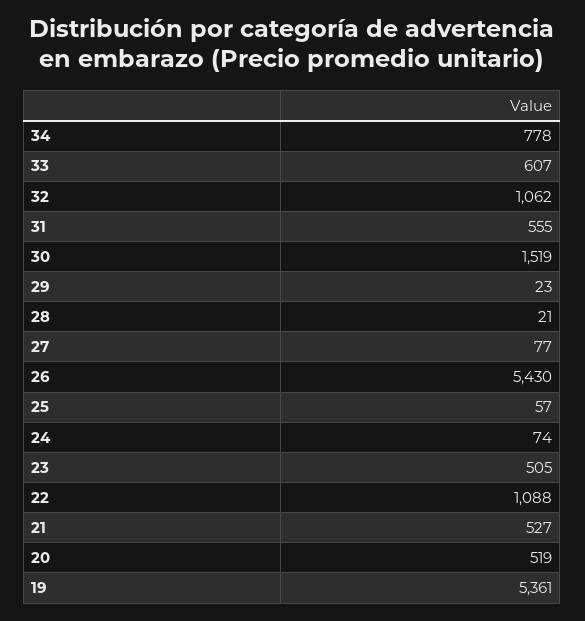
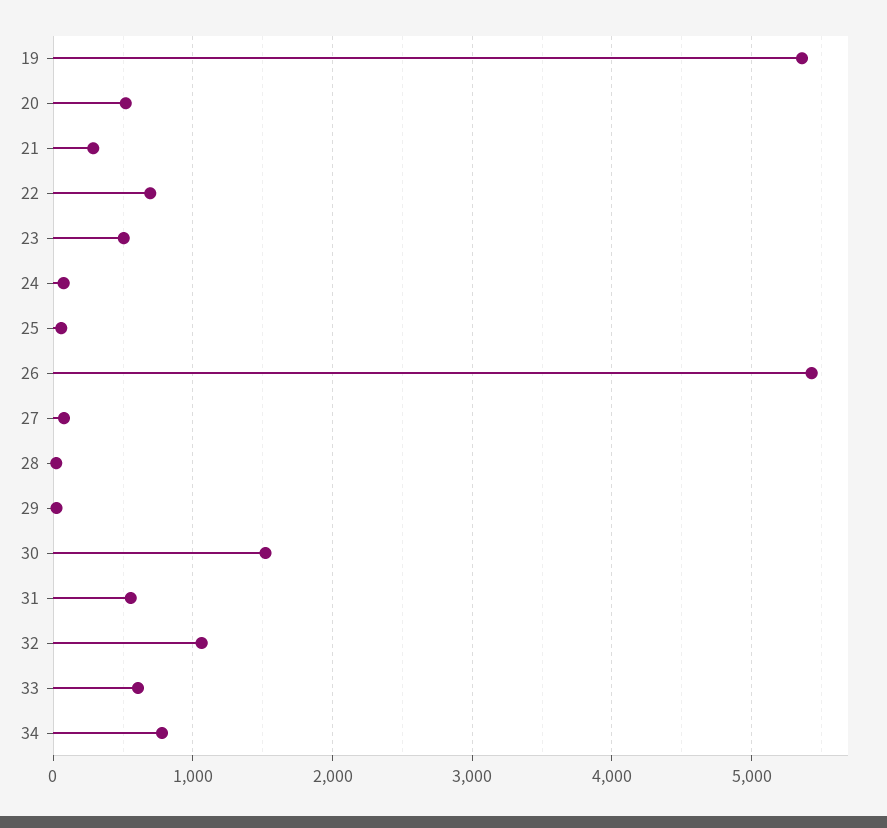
  {
    "34": 778,
    "33": 607,
    "32": 1062,
    "31": 555,
    "30": 1519,
    "29": 23,
    "28": 21,
    "27": 77,
    "26": 5430,
    "25": 57,
    "24": 74,
    "23": 505,
-   "22": 1088,
+   "22": 700,
-   "21": 527,
+   "21": 300,
    "20": 519,
    "19": 5361
  }

